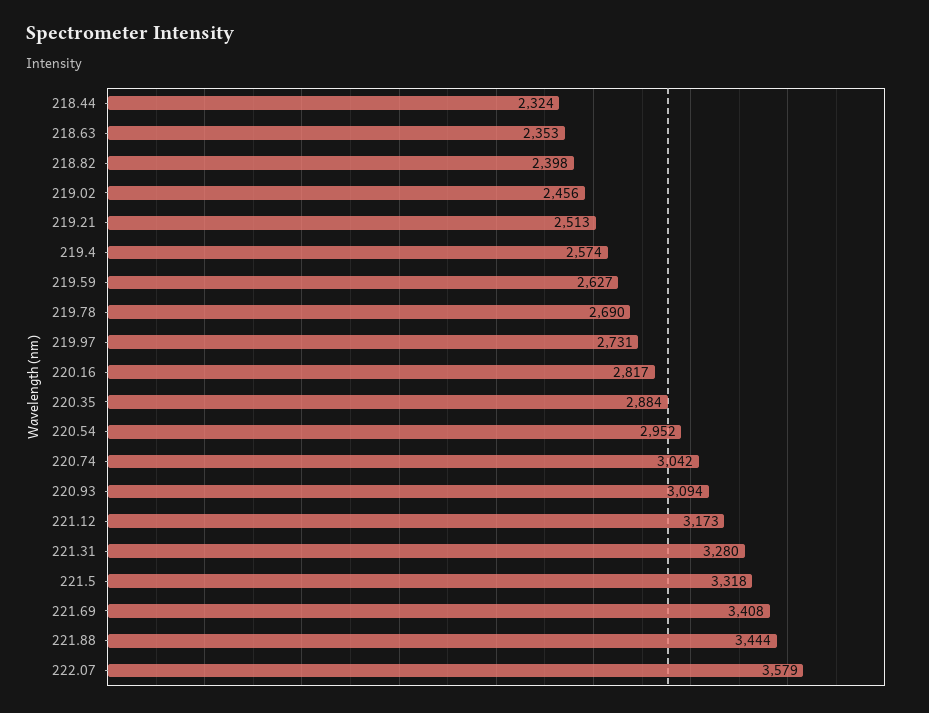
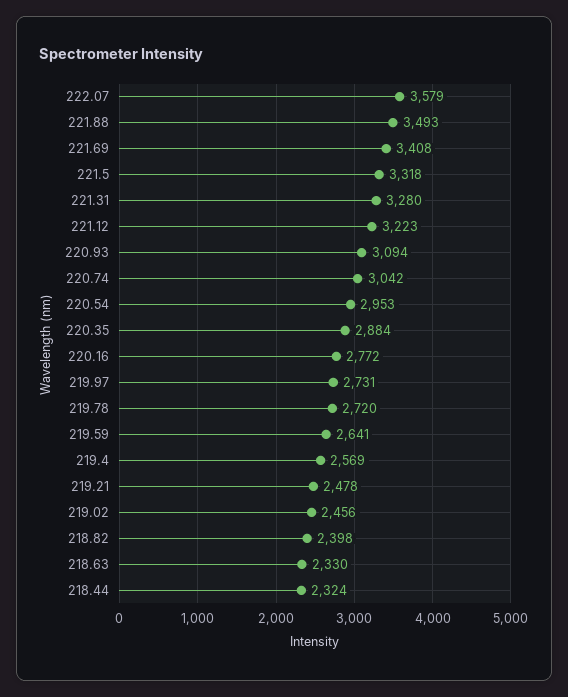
  {
    "218.44": 2324,
-   "218.63": 2353,
+   "218.63": 2330,
    "218.82": 2398,
    "219.02": 2456,
-   "219.21": 2513,
+   "219.21": 2478,
-   "219.4": 2574,
+   "219.4": 2569,
-   "219.59": 2627,
+   "219.59": 2641,
-   "219.78": 2690,
+   "219.78": 2720,
    "219.97": 2731,
-   "220.16": 2817,
+   "220.16": 2772,
    "220.35": 2884,
-   "220.54": 2952,
+   "220.54": 2953,
    "220.74": 3042,
    "220.93": 3094,
-   "221.12": 3173,
+   "221.12": 3223,
    "221.31": 3280,
    "221.5": 3318,
    "221.69": 3408,
-   "221.88": 3444,
+   "221.88": 3493,
    "222.07": 3579
  }

